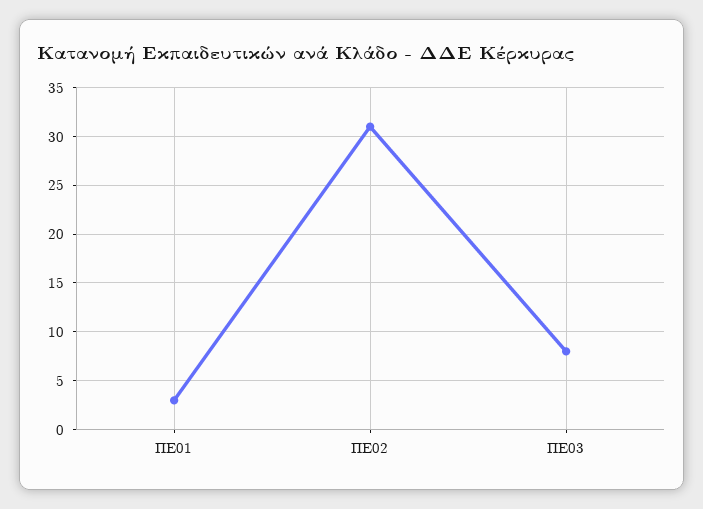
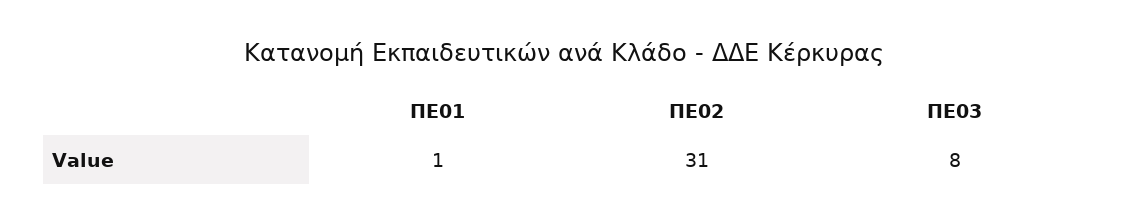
  {
-   "ΠΕ01": 3,
+   "ΠΕ01": 1,
    "ΠΕ02": 31,
    "ΠΕ03": 8
  }

